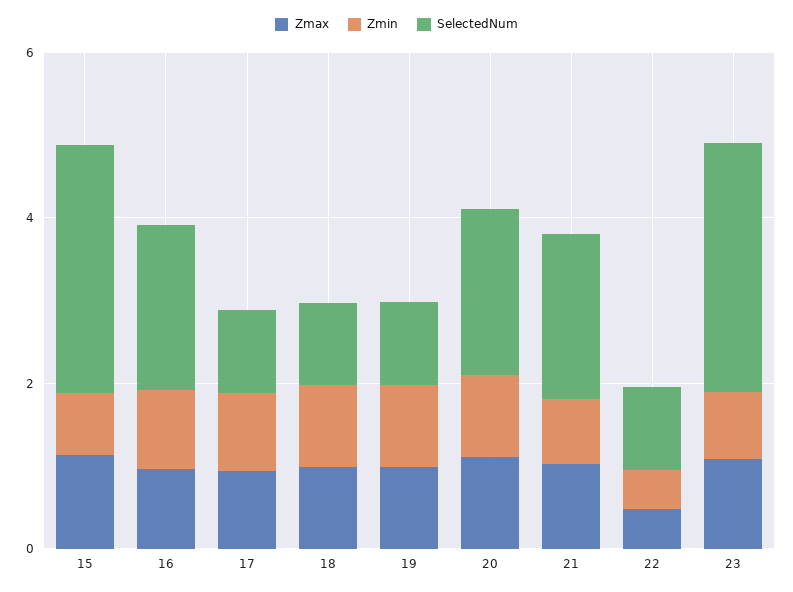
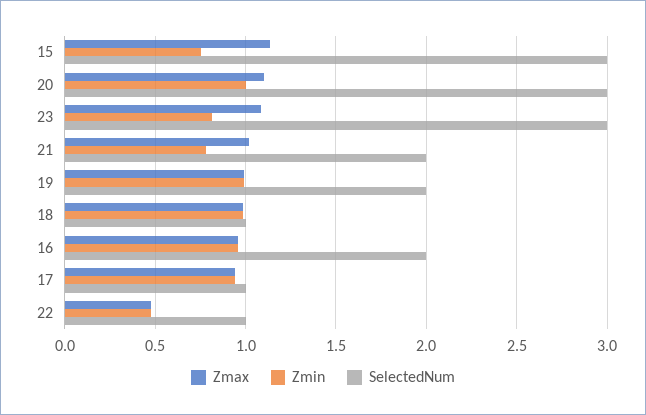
  {
    "Zmax": {
      "15": 1.15,
      "16": 0.95,
      "17": 0.95,
      "18": 1,
      "19": 1,
      "20": 1.1,
      "21": 1,
      "22": 0.5,
      "23": 1.1
    },
    "Zmin": {
      "15": 0.75,
      "16": 0.95,
      "17": 0.95,
      "18": 1,
      "19": 1,
      "20": 1,
      "21": 0.8,
      "22": 0.5,
      "23": 0.8
    },
    "SelectedNum": {
      "15": 3,
      "16": 2,
      "17": 1,
      "18": 1,
-     "19": 1,
+     "19": 2,
-     "20": 2,
+     "20": 3,
      "21": 2,
      "22": 1,
      "23": 3
    }
  }

